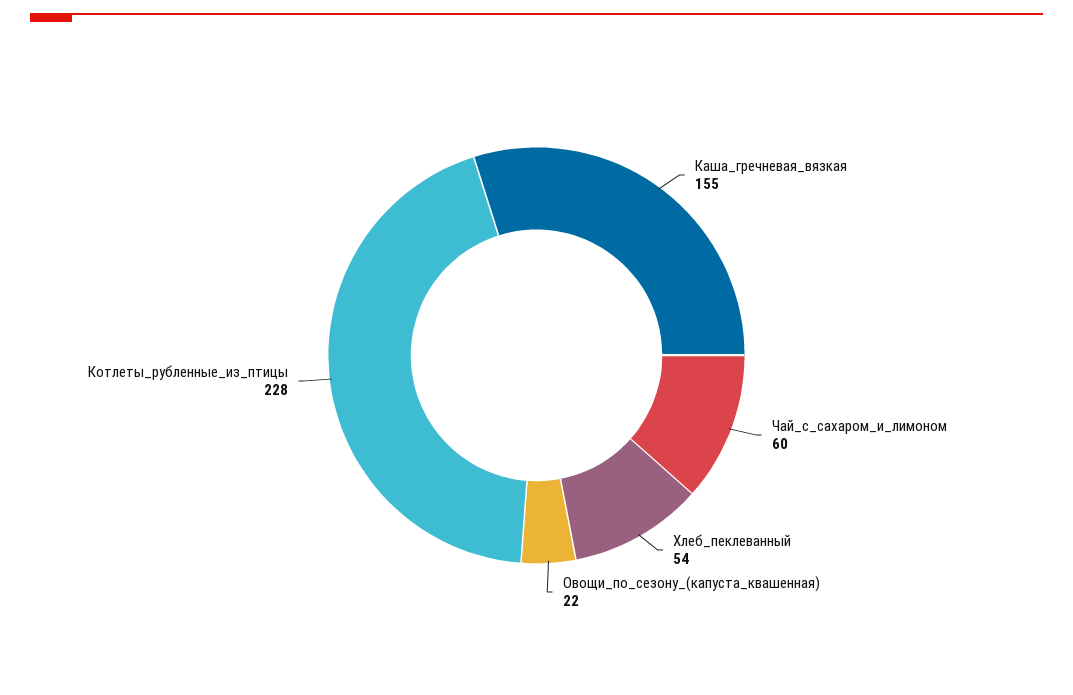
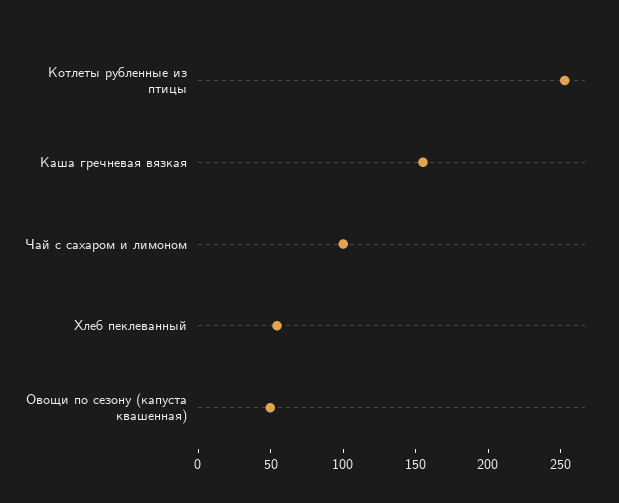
  {
    "Каша_гречневая_вязкая": 155,
-   "Чай_с_сахаром_и_лимоном": 60,
+   "Чай_с_сахаром_и_лимоном": 100,
    "Хлеб_пеклеванный": 54,
-   "Овощи_по_сезону_(капуста_квашенная)": 22,
+   "Овощи_по_сезону_(капуста_квашенная)": 50,
-   "Котлеты_рубленные_из_птицы": 228
+   "Котлеты_рубленные_из_птицы": 250
  }

